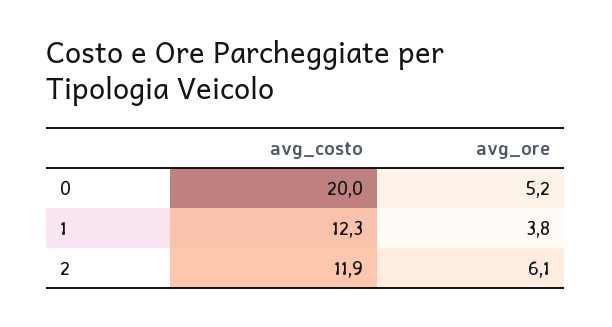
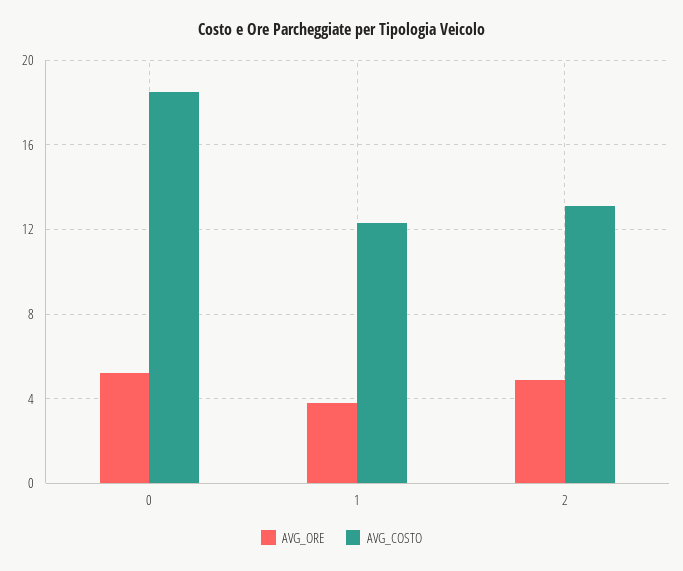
  {
    "avg_costo": {
-     "0": 20,
+     "0": 18.5,
      "1": 12.3,
-     "2": 11.9
+     "2": 13
    },
    "avg_ore": {
      "0": 5.2,
      "1": 3.8,
-     "2": 6.1
+     "2": 5
    }
  }

